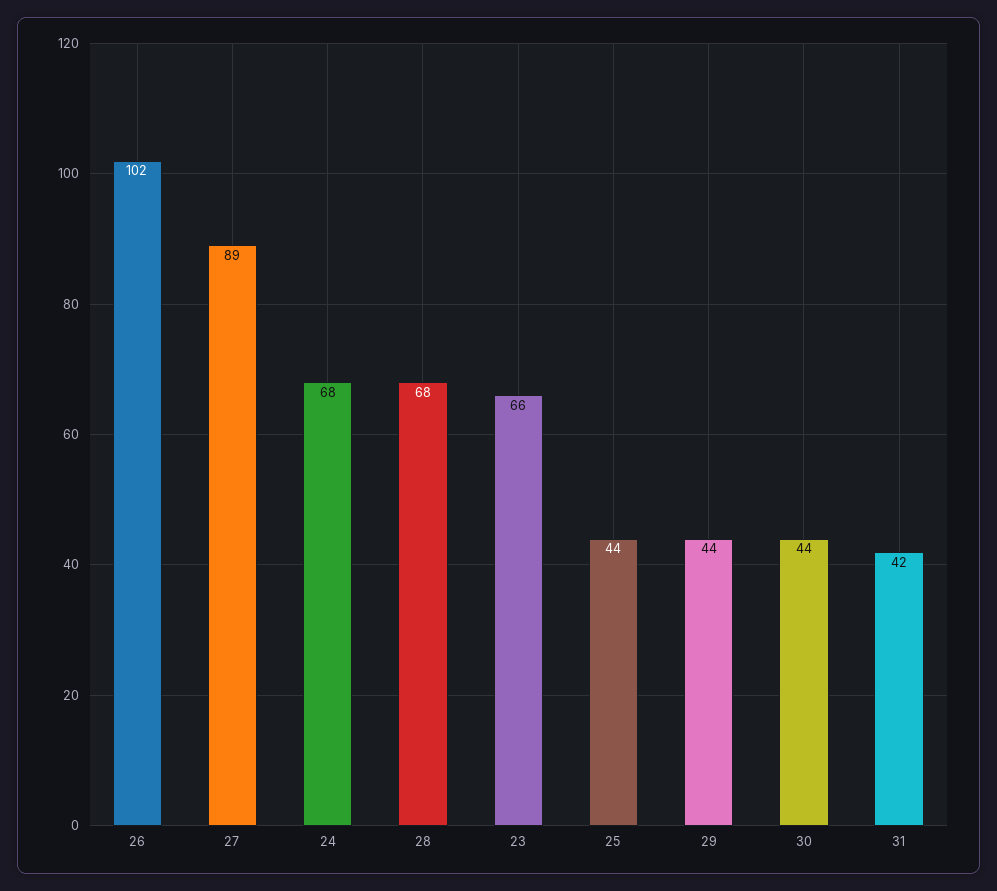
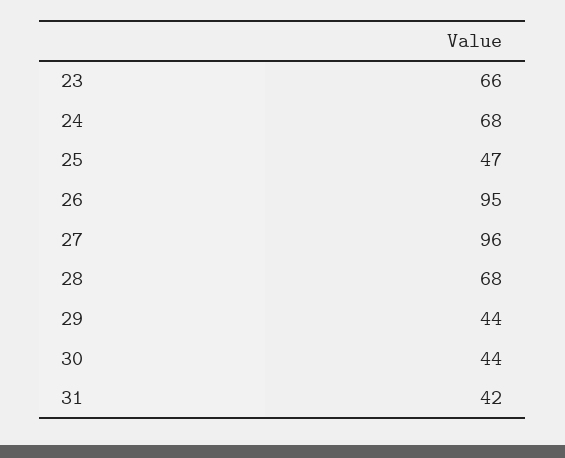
  {
-   "26": 102,
+   "26": 95,
-   "27": 89,
+   "27": 96,
    "24": 68,
    "28": 68,
    "23": 66,
-   "25": 44,
+   "25": 47,
    "29": 44,
    "30": 44,
    "31": 42
  }

